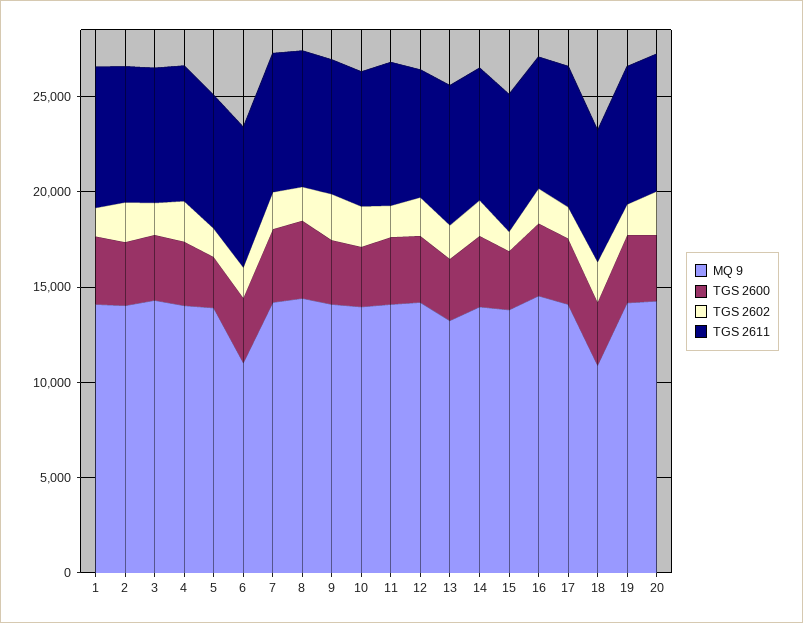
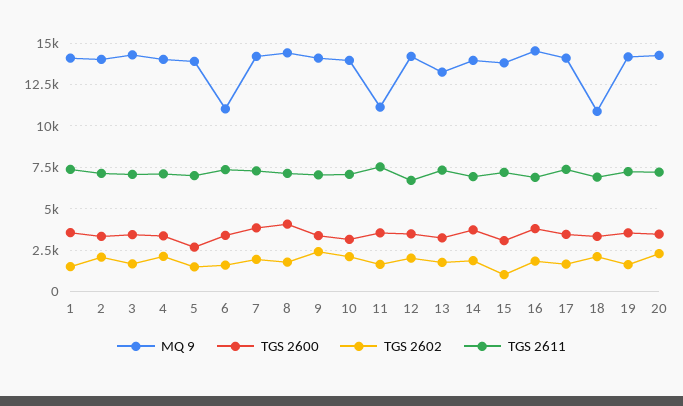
  {
    "MQ 9": {
      "1": 14000,
      "2": 14000,
      "3": 14500,
      "4": 14000,
      "5": 14000,
      "6": 11000,
      "7": 14000,
      "8": 14500,
      "9": 14000,
      "10": 14000,
-     "11": 14000,
+     "11": 11000,
      "12": 14000,
      "13": 13000,
      "14": 14000,
      "15": 14000,
      "16": 14500,
      "17": 14000,
      "18": 11000,
      "19": 14000,
      "20": 14500
    },
    "TGS 2600": {
      "1": 3500,
      "2": 3500,
      "3": 3500,
      "4": 3500,
      "5": 2500,
      "6": 3500,
      "7": 4000,
      "8": 4000,
      "9": 3500,
      "10": 3000,
      "11": 3500,
      "12": 3500,
      "13": 3000,
      "14": 3500,
      "15": 3000,
      "16": 4000,
      "17": 3500,
      "18": 3500,
      "19": 3500,
      "20": 3500
    },
    "TGS 2602": {
      "1": 1500,
      "2": 2000,
      "3": 1500,
      "4": 2000,
      "5": 1500,
      "6": 1500,
      "7": 2000,
      "8": 2000,
      "9": 2500,
      "10": 2000,
      "11": 1500,
      "12": 2000,
      "13": 2000,
      "14": 2000,
      "15": 1000,
      "16": 2000,
      "17": 1500,
      "18": 2000,
      "19": 1500,
      "20": 2500
    },
    "TGS 2611": {
      "1": 7500,
      "2": 7000,
      "3": 7000,
      "4": 7000,
      "5": 7000,
      "6": 7500,
      "7": 7500,
      "8": 7000,
      "9": 7000,
      "10": 7000,
      "11": 7500,
      "12": 6500,
      "13": 7500,
      "14": 7000,
      "15": 7000,
      "16": 7000,
      "17": 7500,
      "18": 7000,
      "19": 7000,
      "20": 7000
    }
  }

